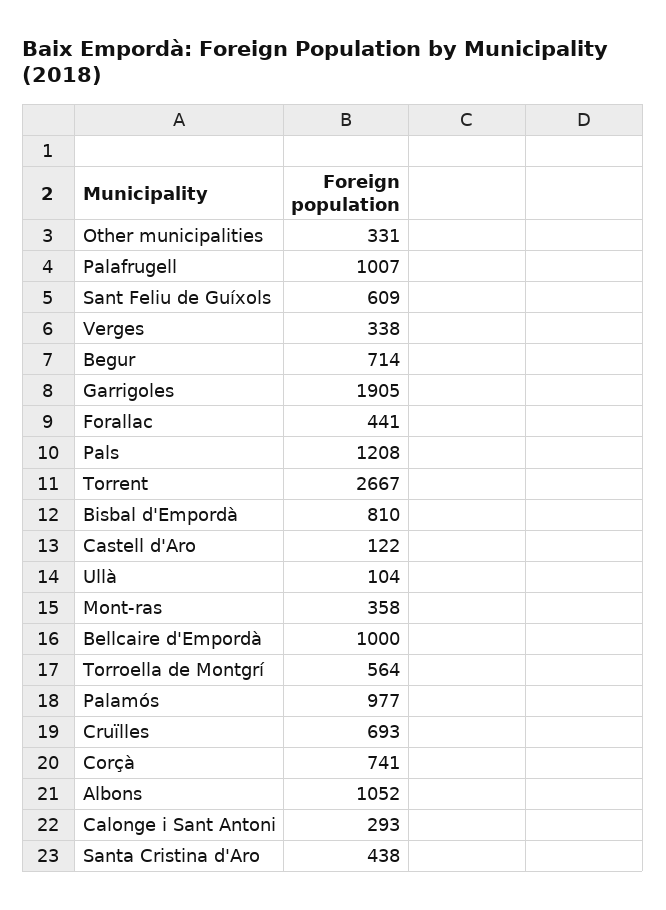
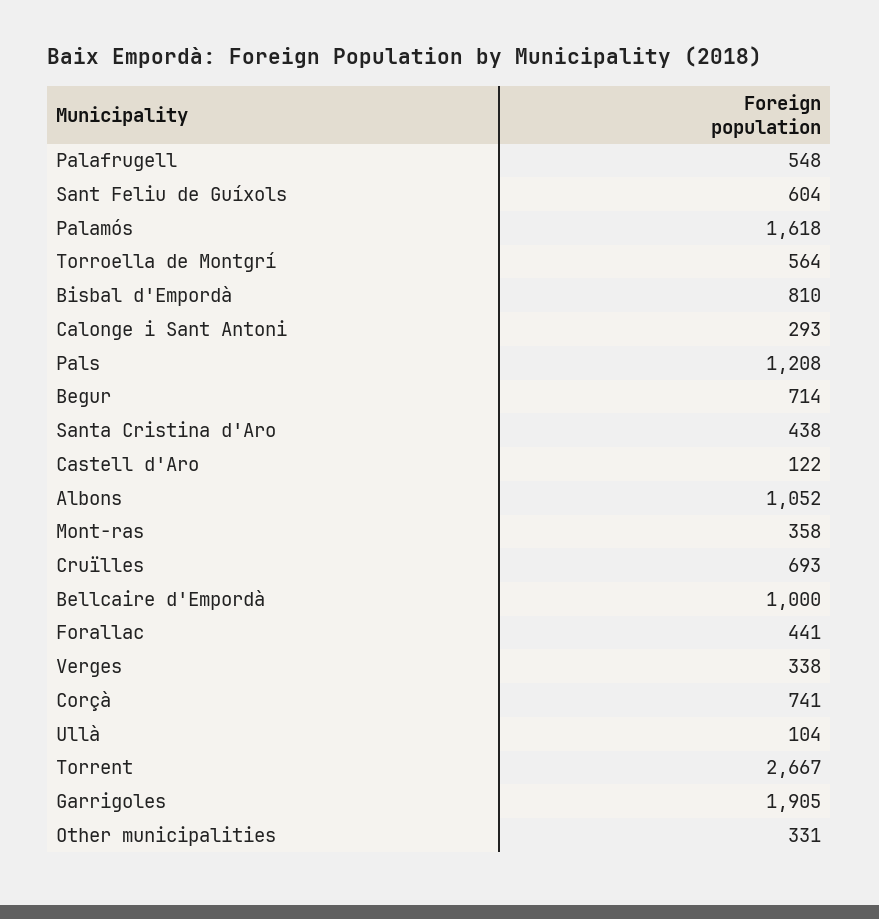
  {
    "Other municipalities": 331,
-   "Palafrugell": 1007,
+   "Palafrugell": 548,
-   "Sant Feliu de Guíxols": 609,
+   "Sant Feliu de Guíxols": 604,
    "Verges": 338,
    "Begur": 714,
    "Garrigoles": 1905,
    "Forallac": 441,
    "Pals": 1208,
    "Torrent": 2667,
    "Bisbal d'Empordà": 810,
    "Castell d'Aro": 122,
    "Ullà": 104,
    "Mont-ras": 358,
    "Bellcaire d'Empordà": 1000,
    "Torroella de Montgrí": 564,
-   "Palamós": 977,
+   "Palamós": 1618,
    "Cruïlles": 693,
    "Corçà": 741,
    "Albons": 1052,
    "Calonge i Sant Antoni": 293,
    "Santa Cristina d'Aro": 438
  }

